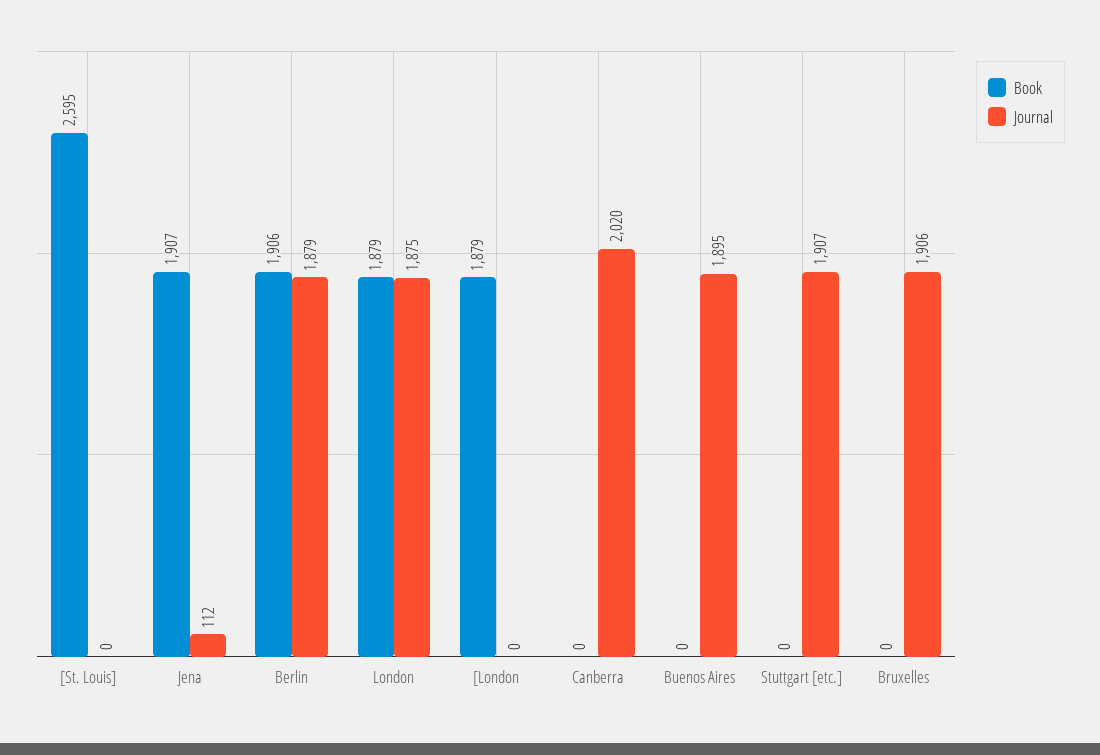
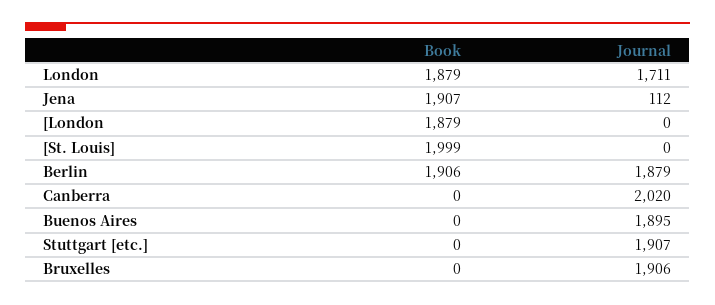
  {
    "Book": {
-     "[St. Louis]": 2595,
+     "[St. Louis]": 1999,
      "Jena": 1907,
      "Berlin": 1906,
      "London": 1879,
      "[London": 1879,
      "Canberra": 0,
      "Buenos Aires": 0,
      "Stuttgart [etc.]": 0,
      "Bruxelles": 0
    },
    "Journal": {
      "[St. Louis]": 0,
      "Jena": 112,
      "Berlin": 1879,
-     "London": 1875,
+     "London": 1711,
      "[London": 0,
      "Canberra": 2020,
      "Buenos Aires": 1895,
      "Stuttgart [etc.]": 1907,
      "Bruxelles": 1906
    }
  }

